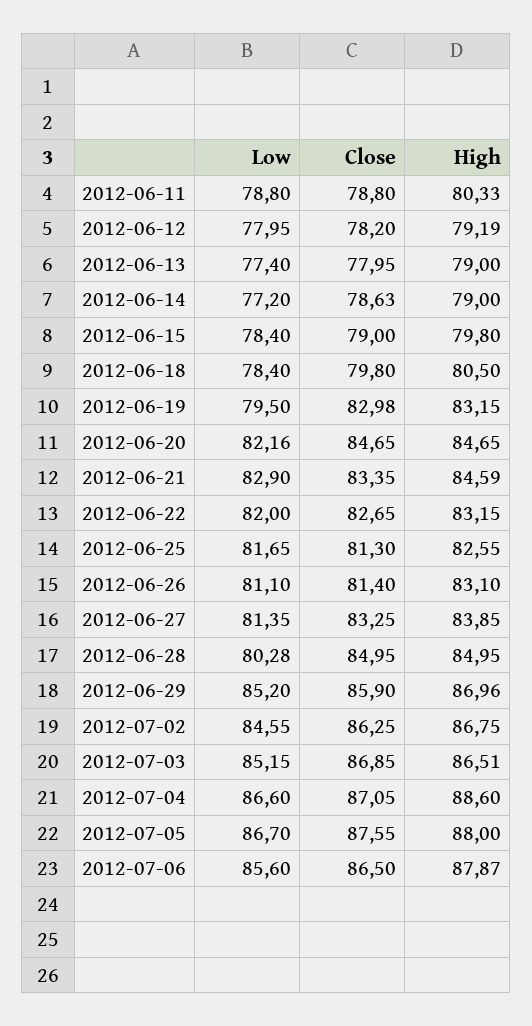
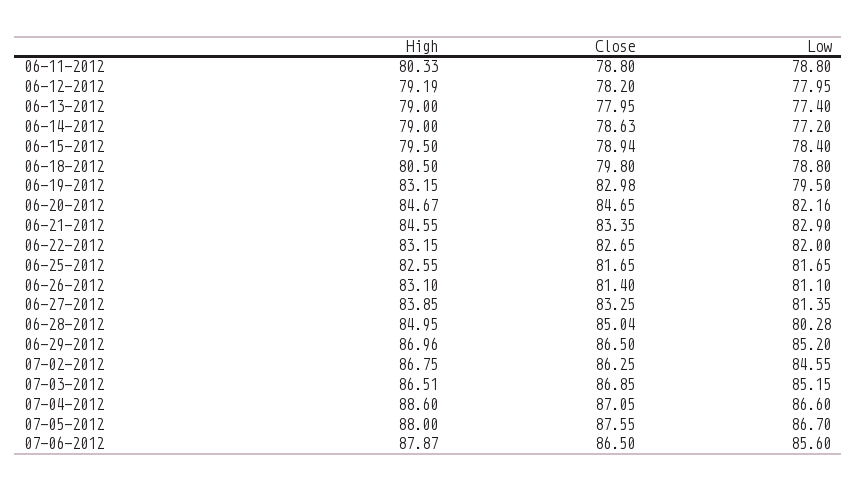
  {
    "Low": {
      "2012-06-11": 78.8,
      "2012-06-12": 77.95,
      "2012-06-13": 77.4,
      "2012-06-14": 77.2,
      "2012-06-15": 78.4,
-     "2012-06-18": 78.4,
+     "2012-06-18": 78.8,
      "2012-06-19": 79.5,
      "2012-06-20": 82.16,
      "2012-06-21": 82.9,
      "2012-06-22": 82,
      "2012-06-25": 81.65,
      "2012-06-26": 81.1,
      "2012-06-27": 81.35,
      "2012-06-28": 80.28,
      "2012-06-29": 85.2,
      "2012-07-02": 84.55,
      "2012-07-03": 85.15,
      "2012-07-04": 86.6,
      "2012-07-05": 86.7,
      "2012-07-06": 85.6
    },
    "Close": {
      "2012-06-11": 78.8,
      "2012-06-12": 78.2,
      "2012-06-13": 77.95,
      "2012-06-14": 78.63,
-     "2012-06-15": 79,
+     "2012-06-15": 78.94,
      "2012-06-18": 79.8,
      "2012-06-19": 82.98,
      "2012-06-20": 84.65,
      "2012-06-21": 83.35,
      "2012-06-22": 82.65,
-     "2012-06-25": 81.3,
+     "2012-06-25": 81.65,
      "2012-06-26": 81.4,
      "2012-06-27": 83.25,
-     "2012-06-28": 84.95,
+     "2012-06-28": 85.04,
-     "2012-06-29": 85.9,
+     "2012-06-29": 86.5,
      "2012-07-02": 86.25,
      "2012-07-03": 86.85,
      "2012-07-04": 87.05,
      "2012-07-05": 87.55,
      "2012-07-06": 86.5
    },
    "High": {
      "2012-06-11": 80.33,
      "2012-06-12": 79.19,
      "2012-06-13": 79,
      "2012-06-14": 79,
-     "2012-06-15": 79.8,
+     "2012-06-15": 79.5,
      "2012-06-18": 80.5,
      "2012-06-19": 83.15,
-     "2012-06-20": 84.65,
+     "2012-06-20": 84.67,
-     "2012-06-21": 84.59,
+     "2012-06-21": 84.55,
      "2012-06-22": 83.15,
      "2012-06-25": 82.55,
      "2012-06-26": 83.1,
      "2012-06-27": 83.85,
      "2012-06-28": 84.95,
      "2012-06-29": 86.96,
      "2012-07-02": 86.75,
      "2012-07-03": 86.51,
      "2012-07-04": 88.6,
      "2012-07-05": 88,
      "2012-07-06": 87.87
    }
  }

